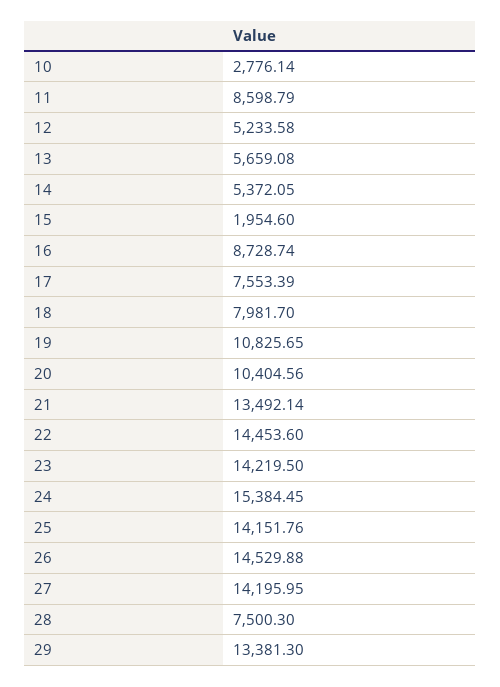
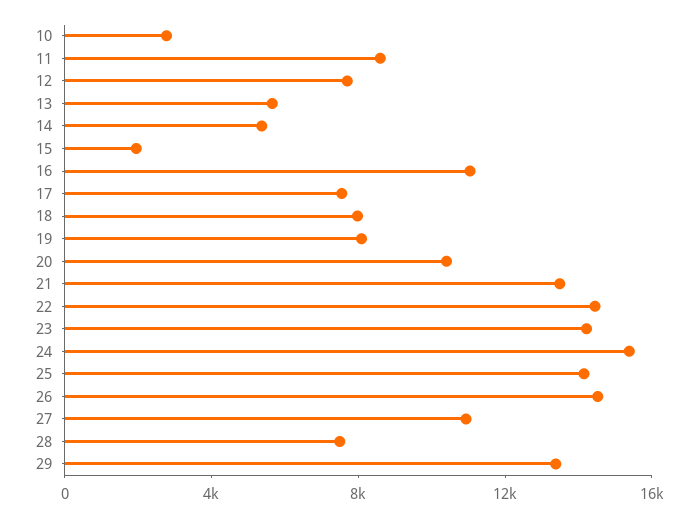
  {
    "10": 2776.14,
    "11": 8598.79,
-   "12": 5233.58,
+   "12": 8000,
    "13": 5659.08,
    "14": 5372.05,
    "15": 1954.6,
-   "16": 8728.74,
+   "16": 11000,
    "17": 7553.39,
    "18": 7981.7,
-   "19": 10825.65,
+   "19": 8000,
    "20": 10404.56,
    "21": 13492.14,
    "22": 14453.6,
    "23": 14219.5,
    "24": 15384.45,
    "25": 14151.76,
    "26": 14529.88,
-   "27": 14195.95,
+   "27": 11000,
    "28": 7500.3,
    "29": 13381.3
  }

